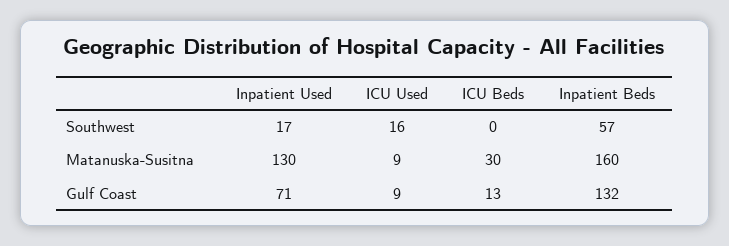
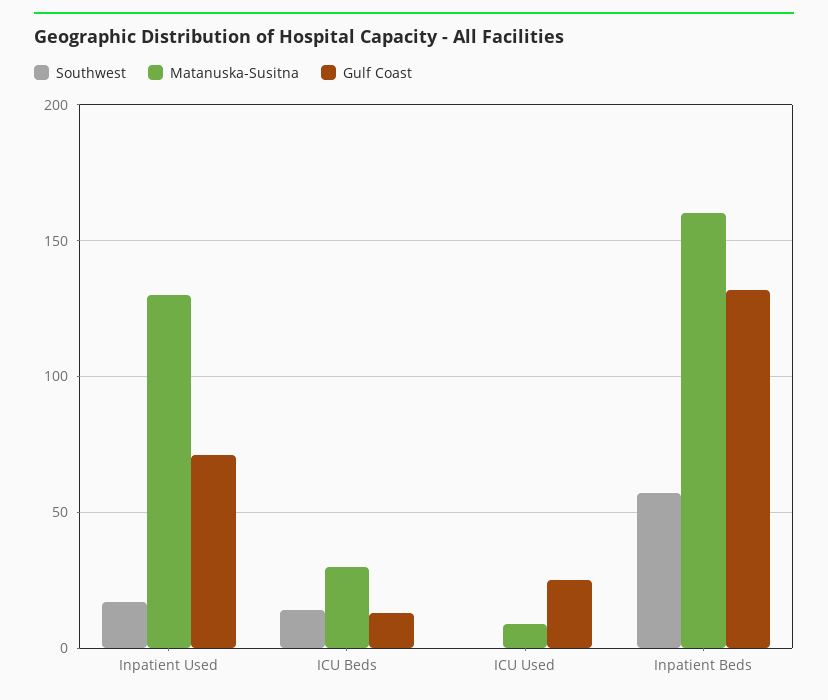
  {
    "Southwest": {
      "Inpatient Used": 17,
-     "ICU Used": 16,
+     "ICU Used": 0,
-     "ICU Beds": 0,
+     "ICU Beds": 15,
      "Inpatient Beds": 57
    },
    "Matanuska-Susitna": {
      "Inpatient Used": 130,
      "ICU Used": 9,
      "ICU Beds": 30,
      "Inpatient Beds": 160
    },
    "Gulf Coast": {
      "Inpatient Used": 71,
-     "ICU Used": 9,
+     "ICU Used": 25,
      "ICU Beds": 13,
      "Inpatient Beds": 132
    }
  }

